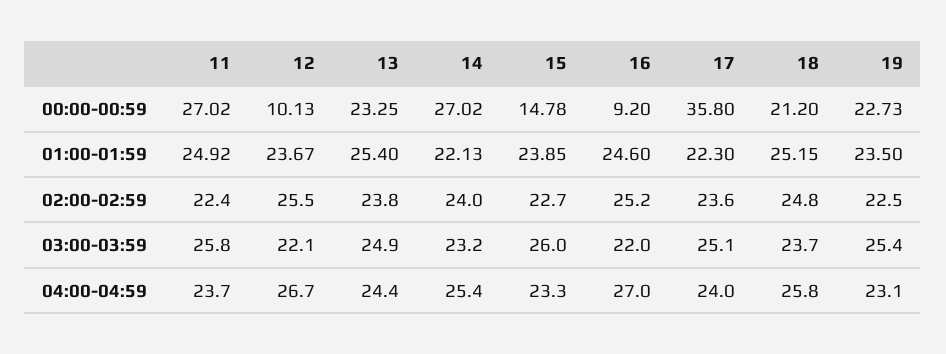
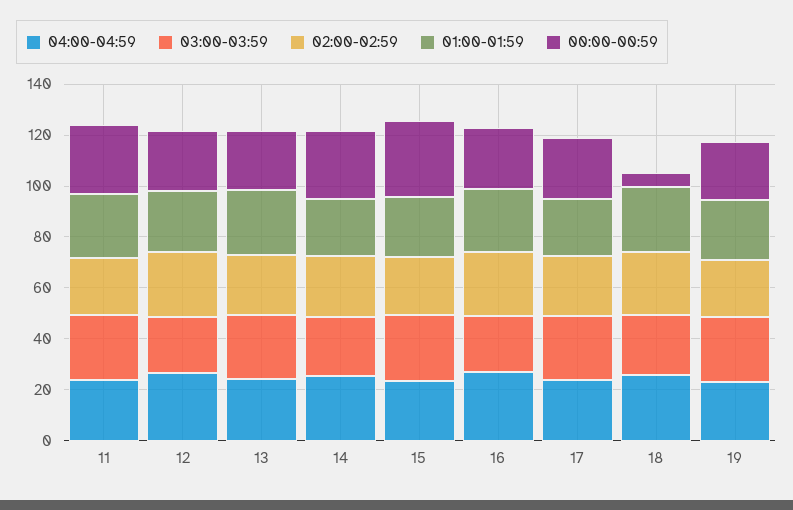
  {
    "00:00-00:59": {
      "11": 27.02,
-     "12": 10.13,
+     "12": 25,
      "13": 23.25,
      "14": 27.02,
-     "15": 14.78,
+     "15": 30,
-     "16": 9.2,
+     "16": 25,
-     "17": 35.8,
+     "17": 25,
-     "18": 21.2,
+     "18": 5,
      "19": 22.73
    },
    "01:00-01:59": {
      "11": 24.92,
      "12": 23.67,
      "13": 25.4,
      "14": 22.13,
      "15": 23.85,
      "16": 24.6,
      "17": 22.3,
      "18": 25.15,
      "19": 23.5
    },
    "02:00-02:59": {
      "11": 22.4,
      "12": 25.5,
      "13": 23.8,
      "14": 24,
      "15": 22.7,
      "16": 25.2,
      "17": 23.6,
      "18": 24.8,
      "19": 22.5
    },
    "03:00-03:59": {
      "11": 25.8,
      "12": 22.1,
      "13": 24.9,
      "14": 23.2,
      "15": 26,
      "16": 22,
      "17": 25.1,
      "18": 23.7,
      "19": 25.4
    },
    "04:00-04:59": {
      "11": 23.7,
      "12": 26.7,
      "13": 24.4,
      "14": 25.4,
      "15": 23.3,
      "16": 27,
      "17": 24,
      "18": 25.8,
      "19": 23.1
    }
  }

